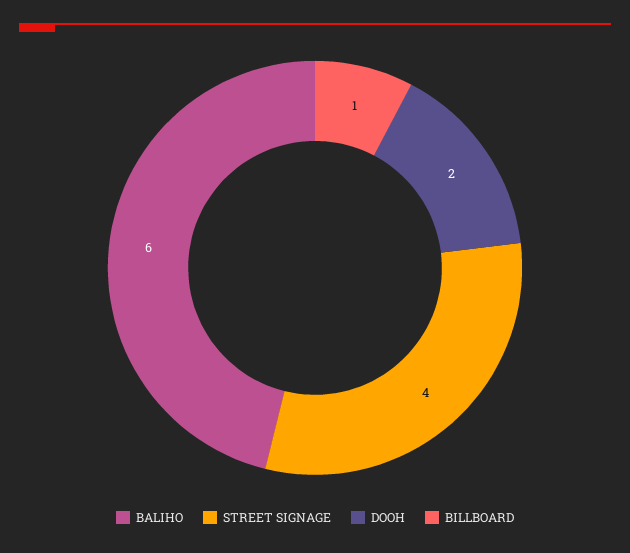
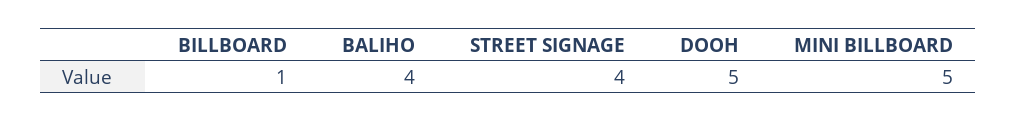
  {
-   "BALIHO": 6,
+   "BALIHO": 4,
    "STREET SIGNAGE": 4,
-   "DOOH": 2,
+   "DOOH": 5,
-   "BILLBOARD": 1
+   "BILLBOARD": 1,
+   "MINI BILLBOARD": 5
  }

